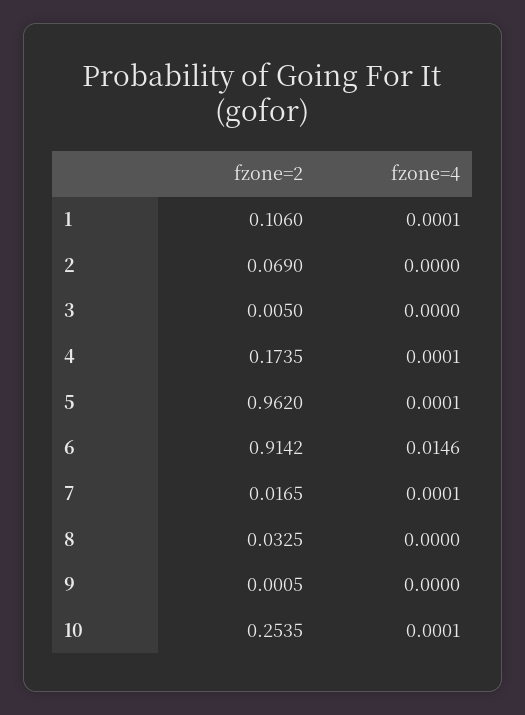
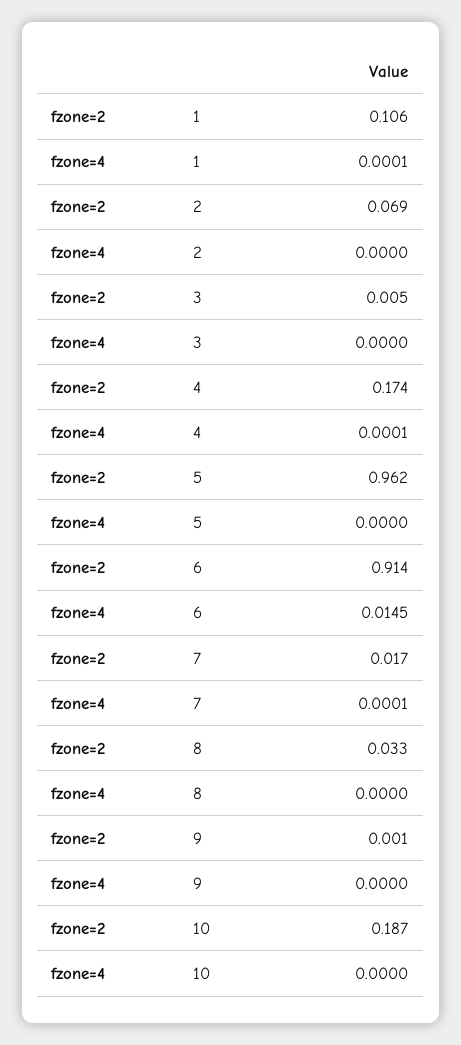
  {
    "fzone=2": {
      "1": 0.106,
      "2": 0.069,
      "3": 0.005,
      "4": 0.1735,
      "5": 0.962,
      "6": 0.9142,
      "7": 0.0165,
      "8": 0.0325,
      "9": 0.0005,
-     "10": 0.2535
+     "10": 0.187
    },
    "fzone=4": {
      "1": 0.0001,
      "2": 0,
      "3": 0,
      "4": 0.0001,
-     "5": 0.0001,
+     "5": 0,
-     "6": 0.0146,
+     "6": 0.0145,
      "7": 0.0001,
      "8": 0,
      "9": 0,
-     "10": 0.0001
+     "10": 0
    }
  }

